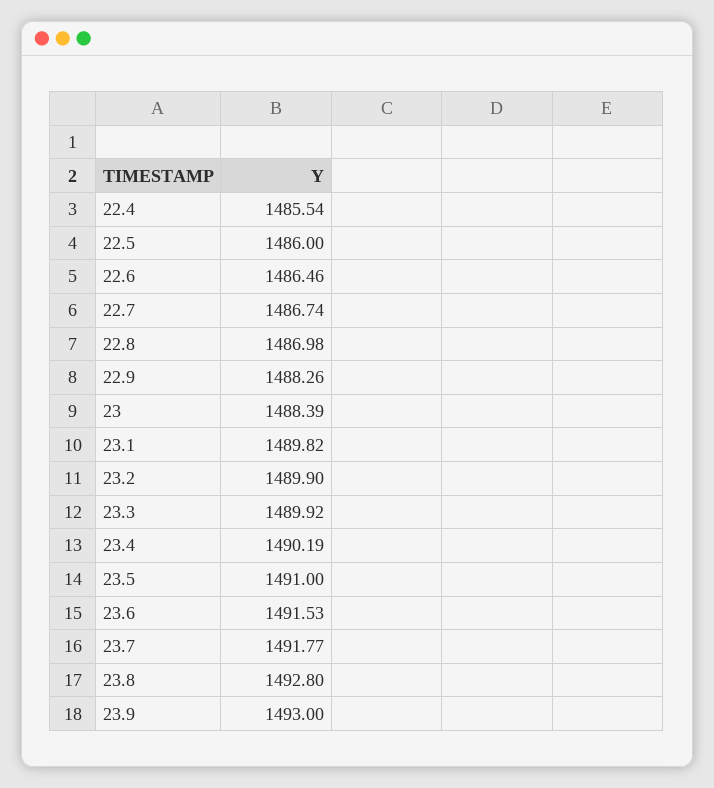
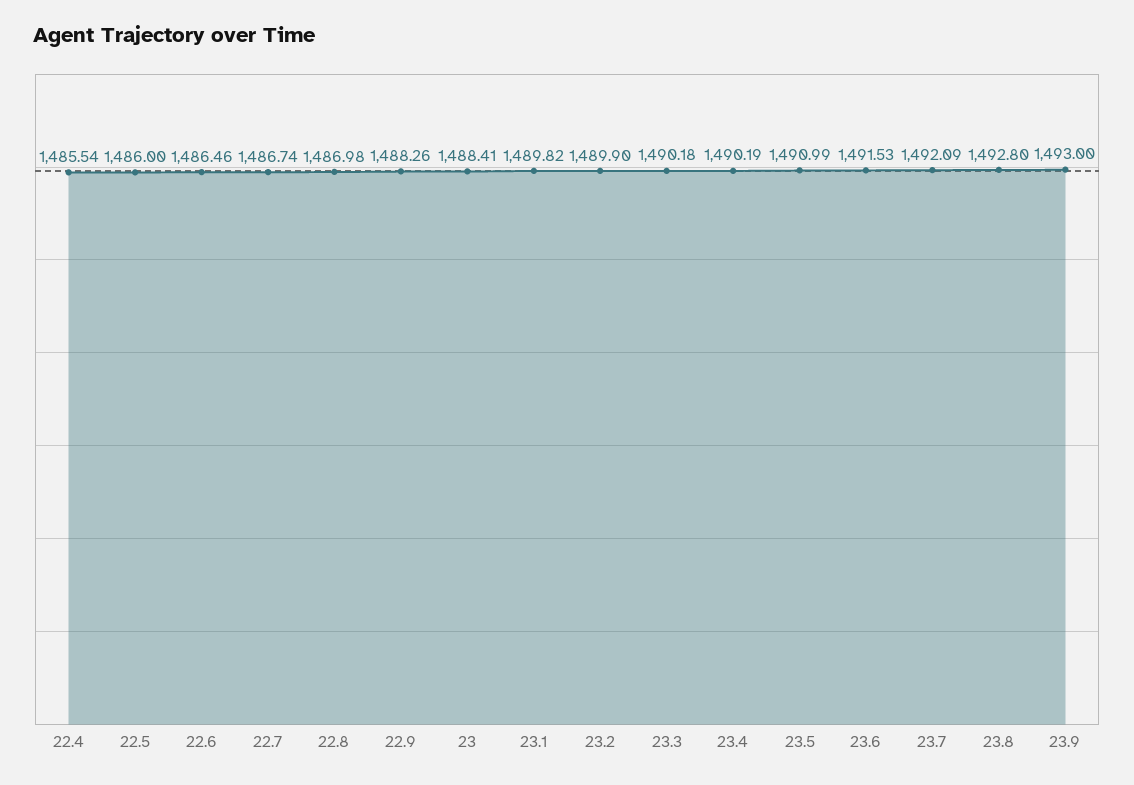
  {
    "22.4": 1485.54,
    "22.5": 1486,
    "22.6": 1486.46,
    "22.7": 1486.74,
    "22.8": 1486.98,
    "22.9": 1488.26,
-   "23": 1488.39,
+   "23": 1488.41,
    "23.1": 1489.82,
    "23.2": 1489.9,
-   "23.3": 1489.92,
+   "23.3": 1490.18,
    "23.4": 1490.19,
-   "23.5": 1491,
+   "23.5": 1490.99,
    "23.6": 1491.53,
-   "23.7": 1491.77,
+   "23.7": 1492.09,
    "23.8": 1492.8,
    "23.9": 1493
  }

